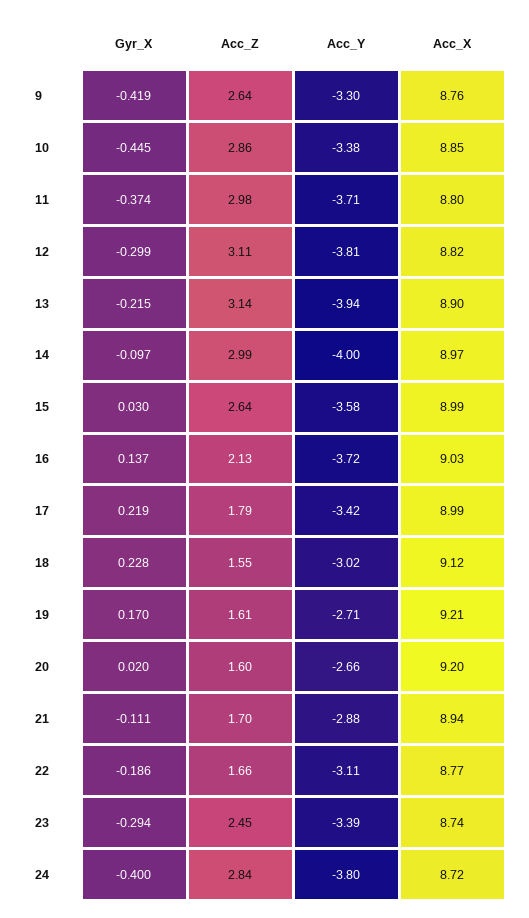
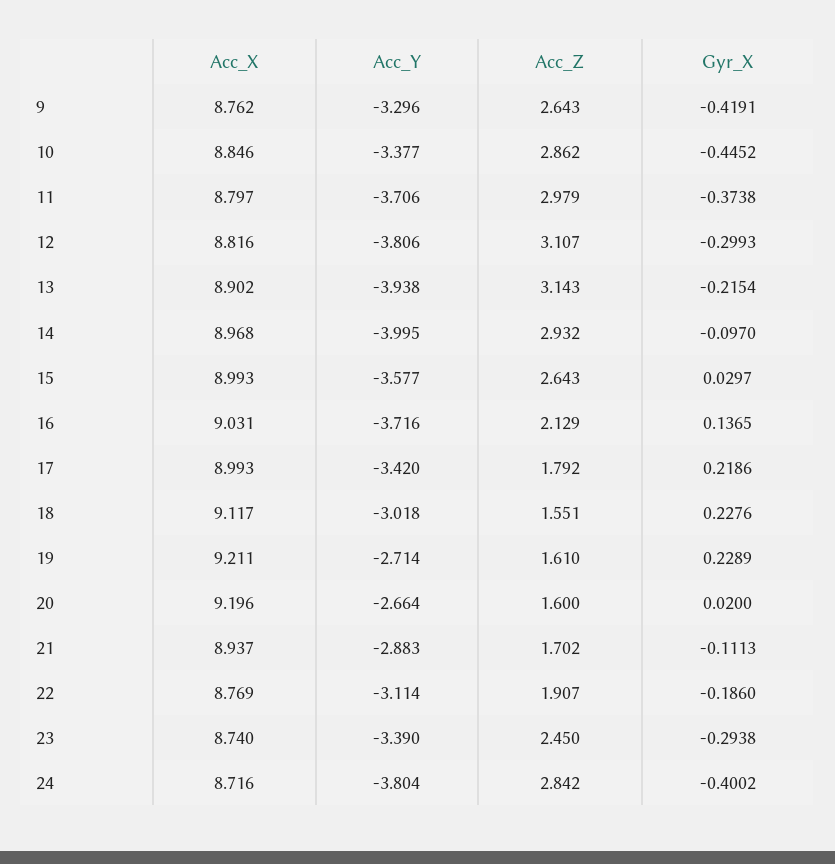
  {
    "Gyr_X": {
      "9": -0.4191,
      "10": -0.4452,
      "11": -0.3738,
      "12": -0.2993,
      "13": -0.2154,
      "14": -0.097,
      "15": 0.0297,
      "16": 0.1365,
      "17": 0.2186,
      "18": 0.2276,
-     "19": 0.17,
+     "19": 0.2289,
      "20": 0.02,
      "21": -0.1113,
      "22": -0.186,
      "23": -0.2938,
      "24": -0.4002
    },
    "Acc_Z": {
      "9": 2.643,
      "10": 2.862,
      "11": 2.979,
      "12": 3.107,
      "13": 3.143,
-     "14": 2.99,
+     "14": 2.932,
      "15": 2.643,
      "16": 2.129,
      "17": 1.792,
      "18": 1.551,
      "19": 1.61,
      "20": 1.6,
      "21": 1.702,
-     "22": 1.66,
+     "22": 1.907,
      "23": 2.45,
      "24": 2.842
    },
    "Acc_Y": {
      "9": -3.296,
      "10": -3.377,
      "11": -3.706,
      "12": -3.806,
      "13": -3.938,
      "14": -3.995,
      "15": -3.577,
      "16": -3.716,
      "17": -3.42,
      "18": -3.018,
      "19": -2.714,
      "20": -2.664,
      "21": -2.883,
      "22": -3.114,
      "23": -3.39,
      "24": -3.804
    },
    "Acc_X": {
      "9": 8.762,
      "10": 8.846,
      "11": 8.797,
      "12": 8.816,
      "13": 8.902,
      "14": 8.968,
      "15": 8.993,
      "16": 9.031,
      "17": 8.993,
      "18": 9.117,
      "19": 9.211,
      "20": 9.196,
      "21": 8.937,
      "22": 8.769,
      "23": 8.74,
      "24": 8.716
    }
  }

